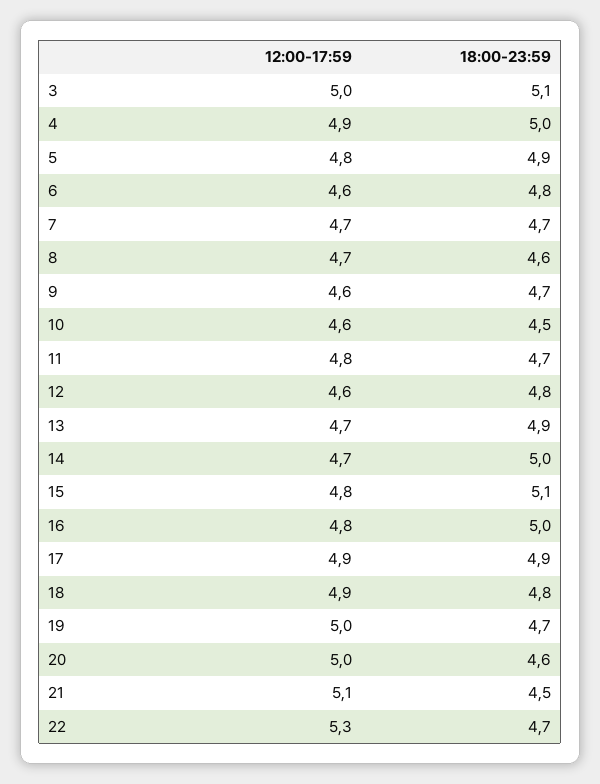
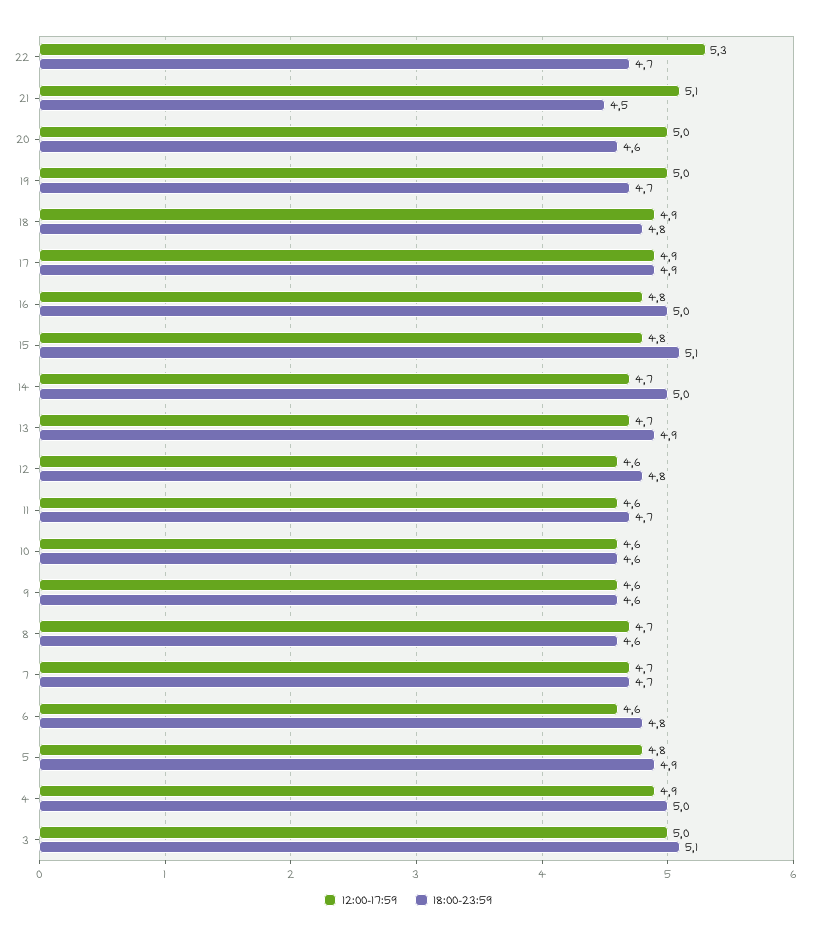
  {
    "12:00-17:59": {
      "3": 5,
      "4": 4.9,
      "5": 4.8,
      "6": 4.6,
      "7": 4.7,
      "8": 4.7,
      "9": 4.6,
      "10": 4.6,
-     "11": 4.8,
+     "11": 4.6,
      "12": 4.6,
      "13": 4.7,
      "14": 4.7,
      "15": 4.8,
      "16": 4.8,
      "17": 4.9,
      "18": 4.9,
      "19": 5,
      "20": 5,
      "21": 5.1,
      "22": 5.3
    },
    "18:00-23:59": {
      "3": 5.1,
      "4": 5,
      "5": 4.9,
      "6": 4.8,
      "7": 4.7,
      "8": 4.6,
-     "9": 4.7,
+     "9": 4.6,
-     "10": 4.5,
+     "10": 4.6,
      "11": 4.7,
      "12": 4.8,
      "13": 4.9,
      "14": 5,
      "15": 5.1,
      "16": 5,
      "17": 4.9,
      "18": 4.8,
      "19": 4.7,
      "20": 4.6,
      "21": 4.5,
      "22": 4.7
    }
  }

